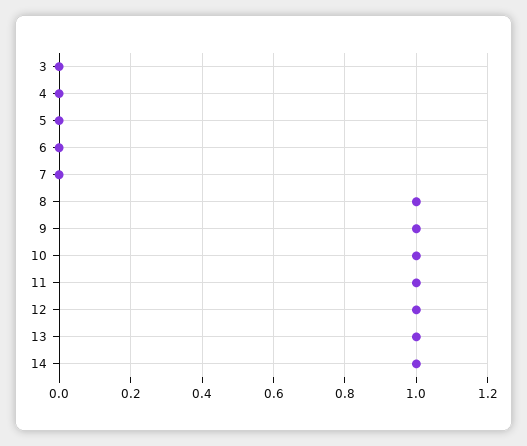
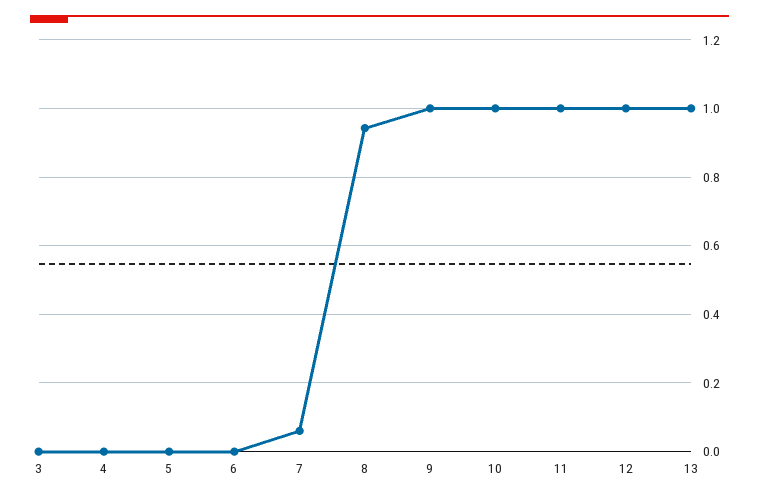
  {
    "3": 0,
    "4": 0,
    "5": 0,
    "6": 0,
-   "7": 0,
+   "7": 0.06,
-   "8": 1,
+   "8": 0.94,
    "9": 1,
    "10": 1,
    "11": 1,
    "12": 1,
-   "13": 1,
+   "13": 1
-   "14": 1
  }

